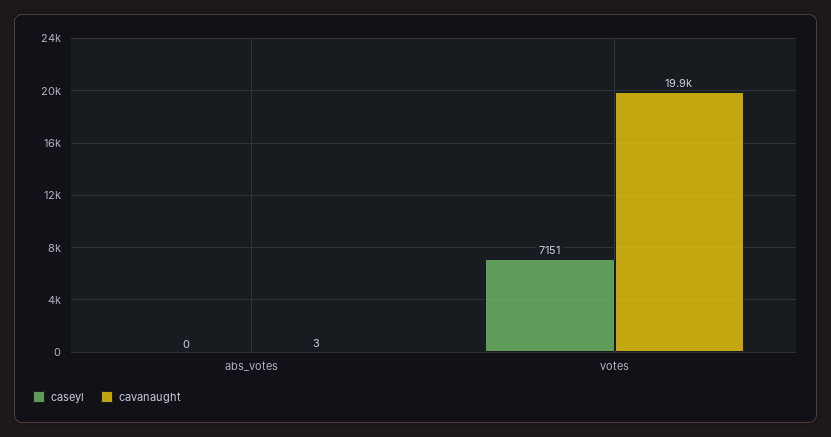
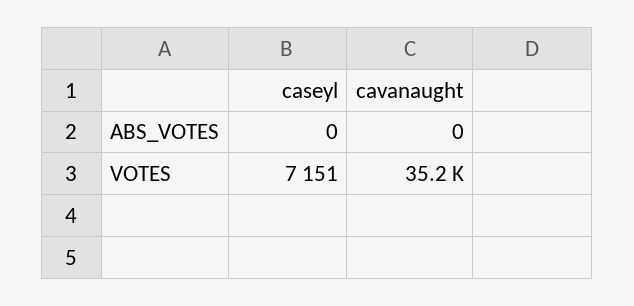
  {
    "caseyl": {
      "abs_votes": 0,
      "votes": 7151
    },
    "cavanaught": {
-     "abs_votes": 3,
+     "abs_votes": 0,
-     "votes": 19900
+     "votes": 35200
    }
  }

